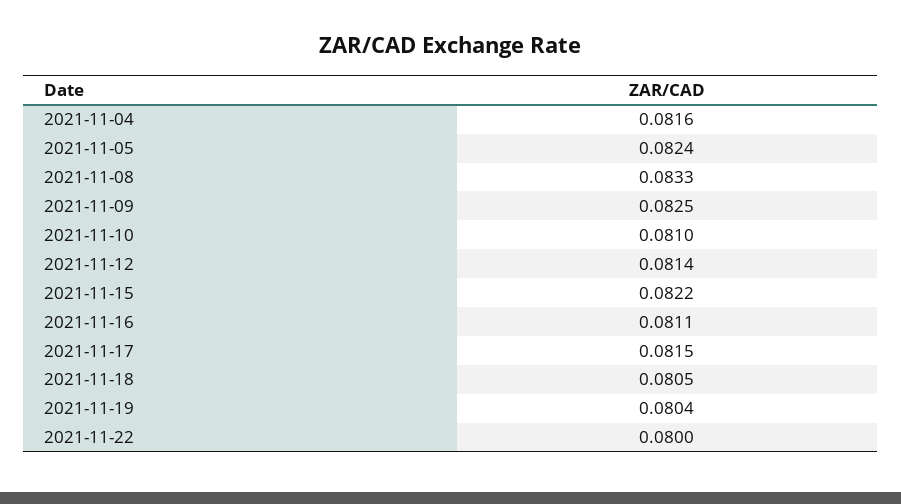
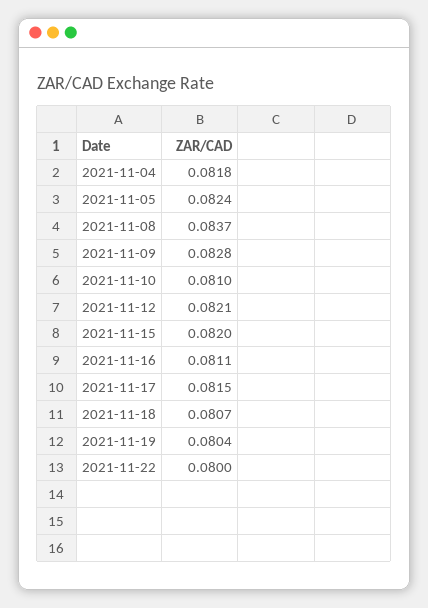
  {
-   "2021-11-04": 0.0816,
+   "2021-11-04": 0.0818,
    "2021-11-05": 0.0824,
-   "2021-11-08": 0.0833,
+   "2021-11-08": 0.0837,
-   "2021-11-09": 0.0825,
+   "2021-11-09": 0.0828,
    "2021-11-10": 0.081,
-   "2021-11-12": 0.0814,
+   "2021-11-12": 0.0821,
-   "2021-11-15": 0.0822,
+   "2021-11-15": 0.082,
    "2021-11-16": 0.0811,
    "2021-11-17": 0.0815,
-   "2021-11-18": 0.0805,
+   "2021-11-18": 0.0807,
    "2021-11-19": 0.0804,
    "2021-11-22": 0.08
  }

